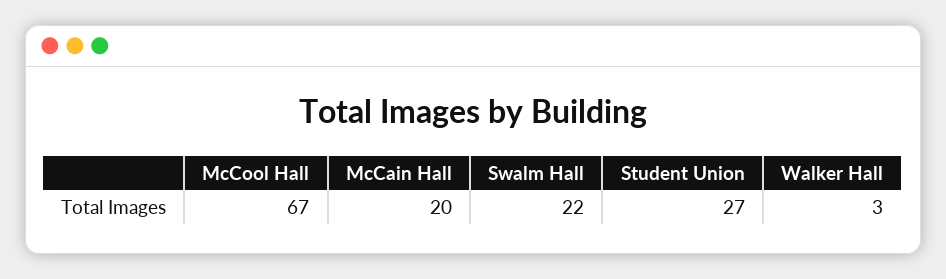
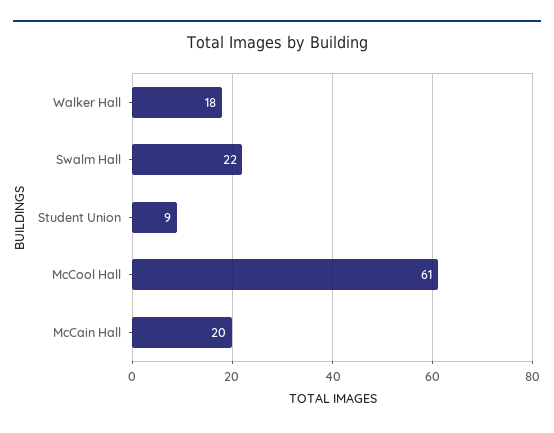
  {
-   "McCool Hall": 67,
+   "McCool Hall": 61,
    "McCain Hall": 20,
    "Swalm Hall": 22,
-   "Student Union": 27,
+   "Student Union": 9,
-   "Walker Hall": 3
+   "Walker Hall": 18
  }

